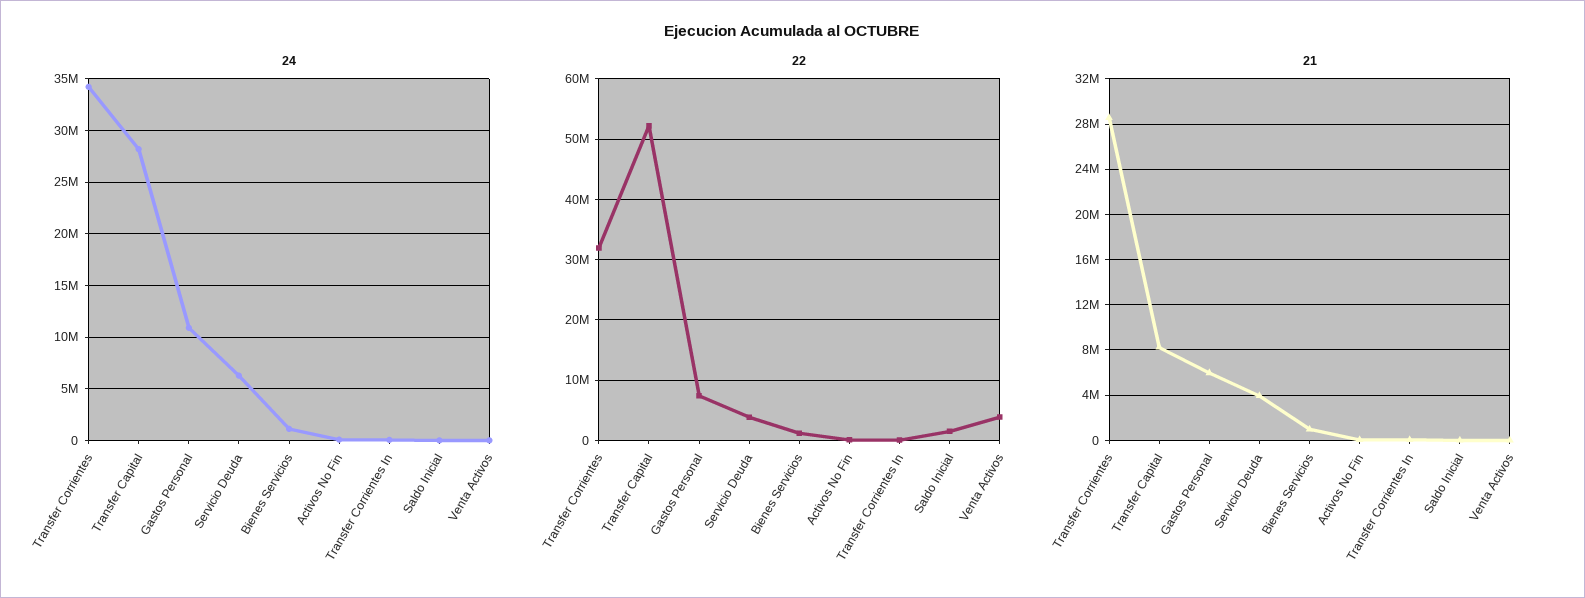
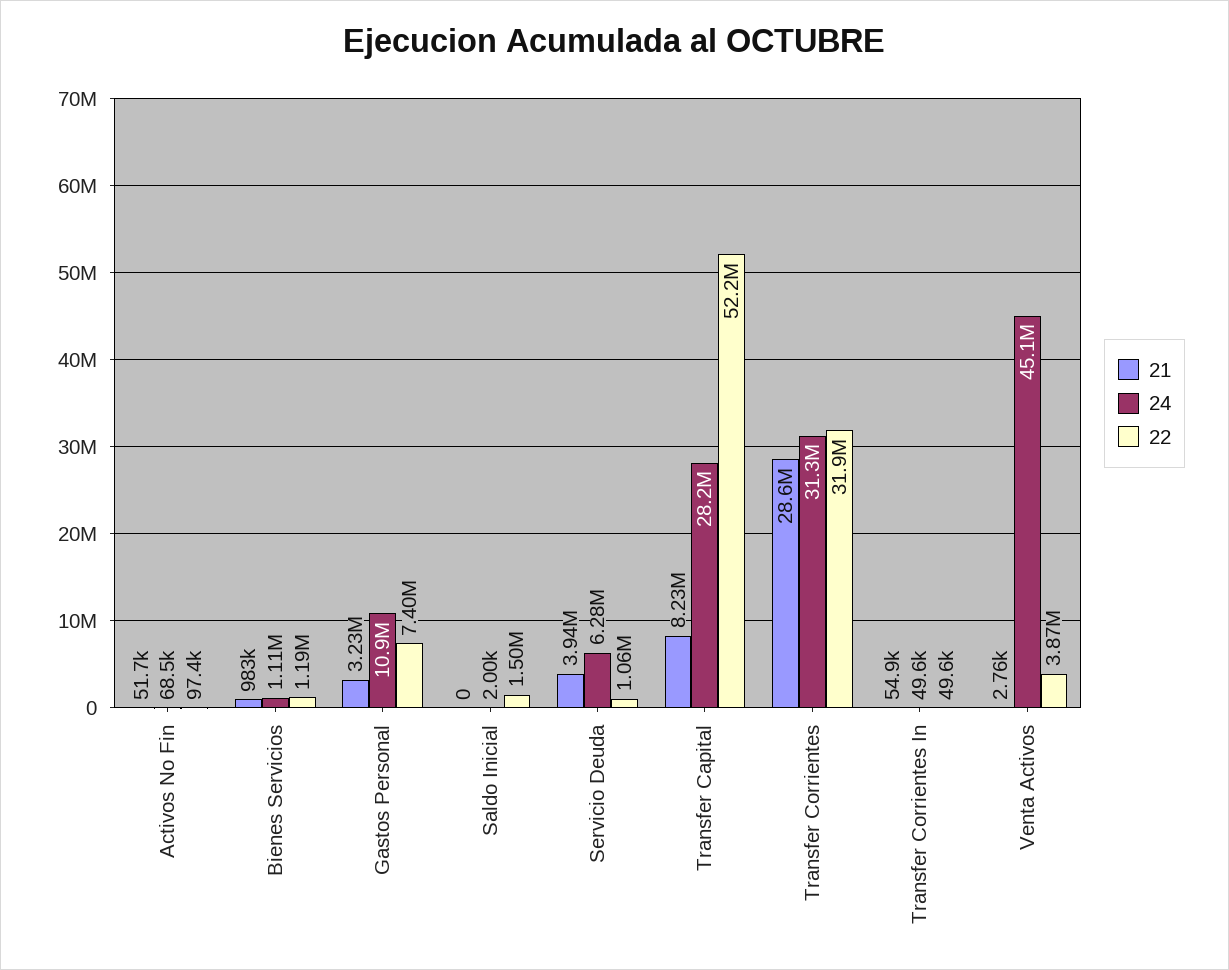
  {
    "24": {
-     "Transfer Corrientes": 34000000,
+     "Transfer Corrientes": 31300000,
      "Transfer Capital": 28200000,
      "Gastos Personal": 10900000,
      "Servicio Deuda": 6280000,
      "Bienes Servicios": 1110000,
      "Activos No Fin": 68500,
      "Transfer Corrientes In": 49600,
      "Saldo Inicial": 2000,
-     "Venta Activos": 0
+     "Venta Activos": 45100000
    },
    "22": {
      "Transfer Corrientes": 31900000,
      "Transfer Capital": 52200000,
      "Gastos Personal": 7400000,
-     "Servicio Deuda": 4000000,
+     "Servicio Deuda": 1060000,
      "Bienes Servicios": 1190000,
      "Activos No Fin": 97400,
      "Transfer Corrientes In": 49600,
      "Saldo Inicial": 1500000,
      "Venta Activos": 3870000
    },
    "21": {
      "Transfer Corrientes": 28600000,
      "Transfer Capital": 8230000,
-     "Gastos Personal": 6000000,
+     "Gastos Personal": 3230000,
      "Servicio Deuda": 3940000,
      "Bienes Servicios": 983000,
      "Activos No Fin": 51700,
      "Transfer Corrientes In": 54900,
      "Saldo Inicial": 0,
      "Venta Activos": 2760
    }
  }

